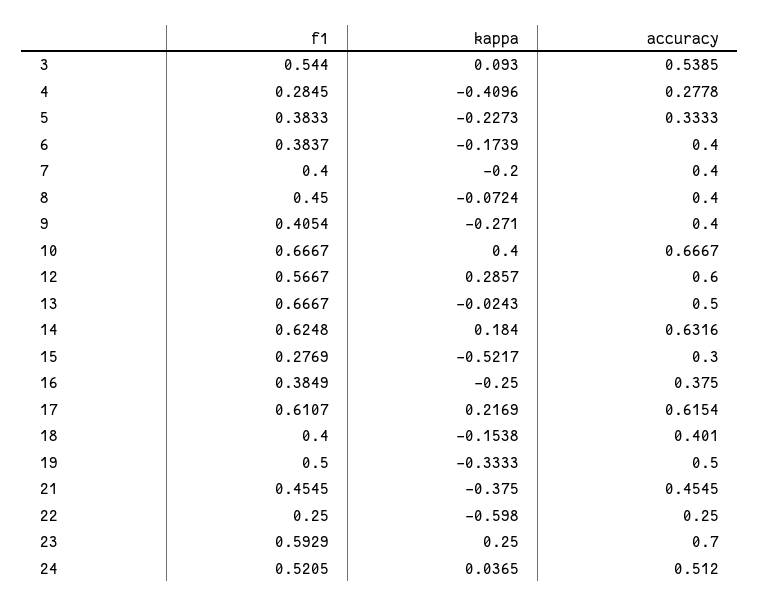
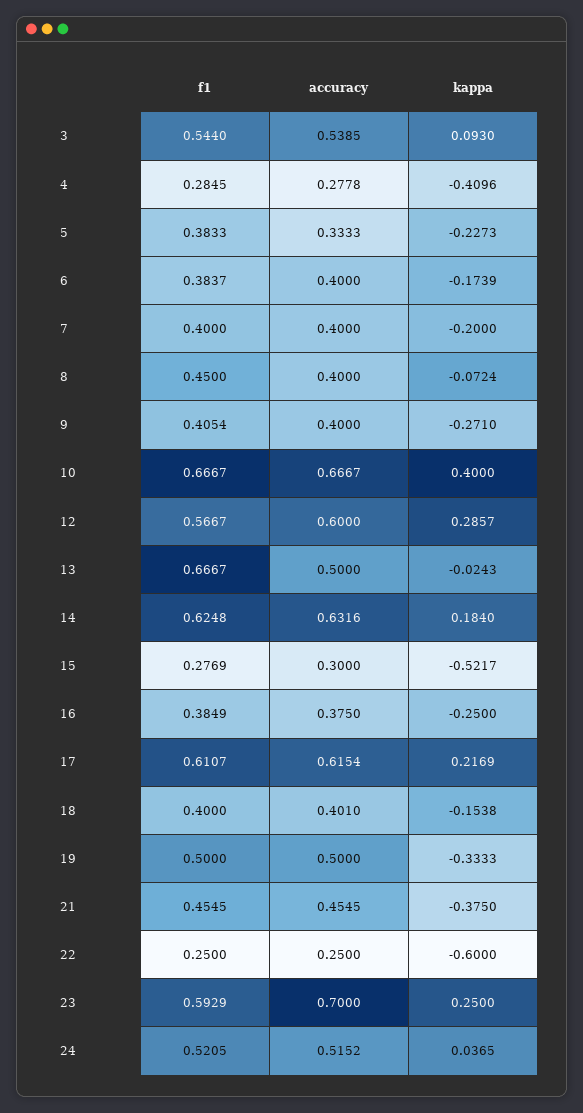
  {
    "f1": {
      "3": 0.544,
      "4": 0.2845,
      "5": 0.3833,
      "6": 0.3837,
      "7": 0.4,
      "8": 0.45,
      "9": 0.4054,
      "10": 0.6667,
      "12": 0.5667,
      "13": 0.6667,
      "14": 0.6248,
      "15": 0.2769,
      "16": 0.3849,
      "17": 0.6107,
      "18": 0.4,
      "19": 0.5,
      "21": 0.4545,
      "22": 0.25,
      "23": 0.5929,
      "24": 0.5205
    },
    "kappa": {
      "3": 0.093,
      "4": -0.4096,
      "5": -0.2273,
      "6": -0.1739,
      "7": -0.2,
      "8": -0.0724,
      "9": -0.271,
      "10": 0.4,
      "12": 0.2857,
      "13": -0.0243,
      "14": 0.184,
      "15": -0.5217,
      "16": -0.25,
      "17": 0.2169,
      "18": -0.1538,
      "19": -0.3333,
      "21": -0.375,
-     "22": -0.598,
+     "22": -0.6,
      "23": 0.25,
      "24": 0.0365
    },
    "accuracy": {
      "3": 0.5385,
      "4": 0.2778,
      "5": 0.3333,
      "6": 0.4,
      "7": 0.4,
      "8": 0.4,
      "9": 0.4,
      "10": 0.6667,
      "12": 0.6,
      "13": 0.5,
      "14": 0.6316,
      "15": 0.3,
      "16": 0.375,
      "17": 0.6154,
      "18": 0.401,
      "19": 0.5,
      "21": 0.4545,
      "22": 0.25,
      "23": 0.7,
-     "24": 0.512
+     "24": 0.5152
    }
  }

